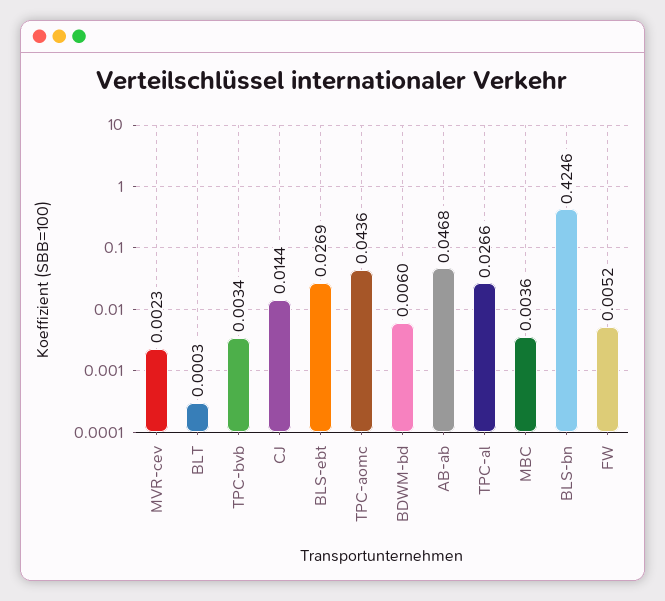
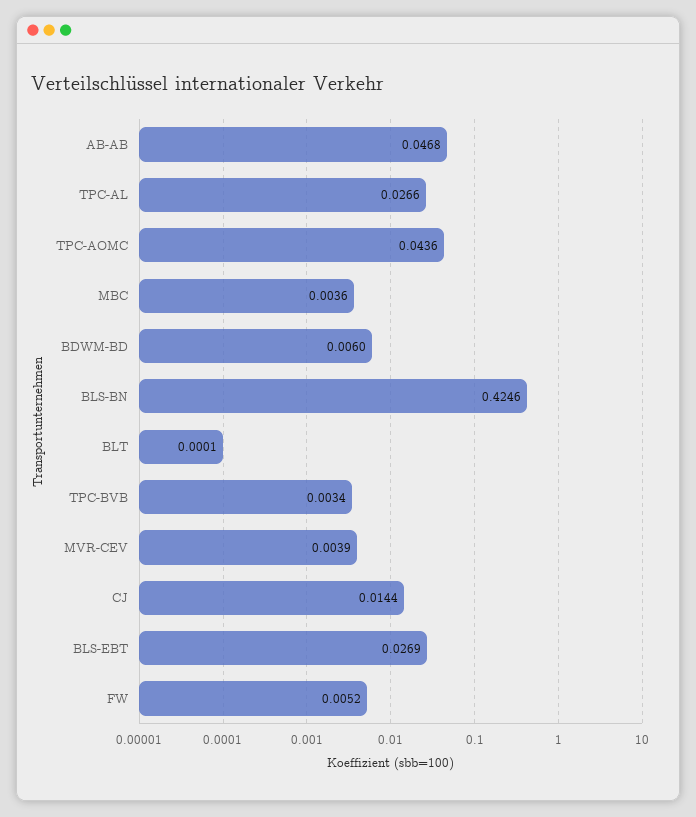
  {
-   "MVR-cev": 0.0023,
+   "MVR-cev": 0.0039,
-   "BLT": 0.0003,
+   "BLT": 0.0001,
    "TPC-bvb": 0.0034,
    "CJ": 0.0144,
    "BLS-ebt": 0.0269,
    "TPC-aomc": 0.0436,
    "BDWM-bd": 0.006,
    "AB-ab": 0.0468,
    "TPC-al": 0.0266,
    "MBC": 0.0036,
    "BLS-bn": 0.4246,
    "FW": 0.0052
  }

